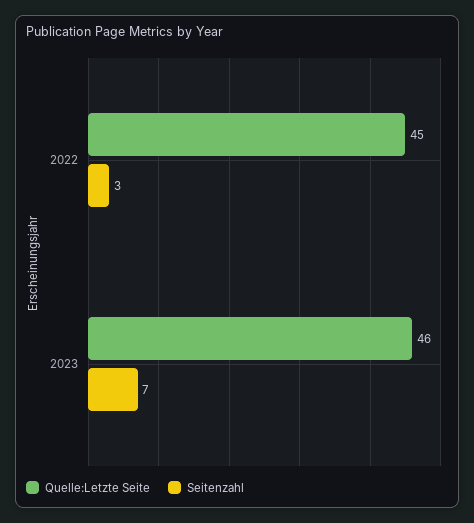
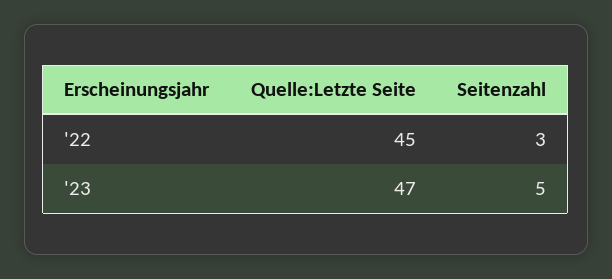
  {
    "Quelle:Letzte Seite": {
      "2022": 45,
-     "2023": 46
+     "2023": 47
    },
    "Seitenzahl": {
      "2022": 3,
-     "2023": 7
+     "2023": 5
    }
  }

